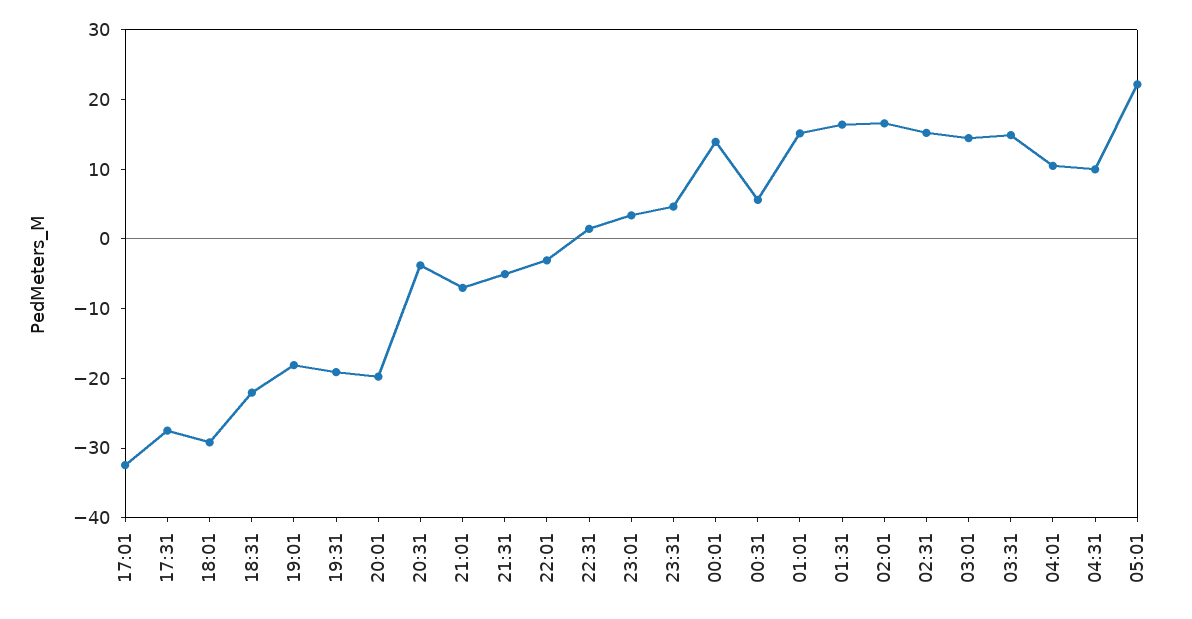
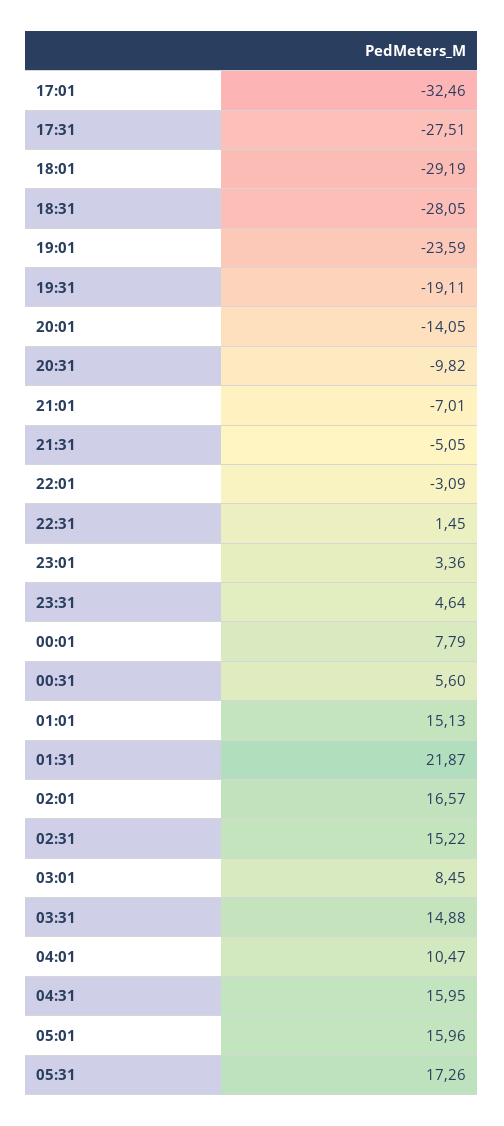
  {
    "17:01": -32.46,
    "17:31": -27.51,
    "18:01": -29.19,
-   "18:31": -22,
+   "18:31": -28.05,
-   "19:01": -18,
+   "19:01": -23.59,
    "19:31": -19.11,
-   "20:01": -20,
+   "20:01": -14.05,
-   "20:31": -4,
+   "20:31": -9.82,
    "21:01": -7.01,
    "21:31": -5.05,
    "22:01": -3.09,
    "22:31": 1.45,
    "23:01": 3.36,
    "23:31": 4.64,
-   "00:01": 14,
+   "00:01": 7.79,
    "00:31": 5.6,
    "01:01": 15.13,
-   "01:31": 16,
+   "01:31": 21.87,
    "02:01": 16.57,
    "02:31": 15.22,
-   "03:01": 14,
+   "03:01": 8.45,
    "03:31": 14.88,
    "04:01": 10.47,
-   "04:31": 10,
+   "04:31": 15.95,
-   "05:01": 22
+   "05:01": 15.96,
+   "05:31": 17.26
  }

